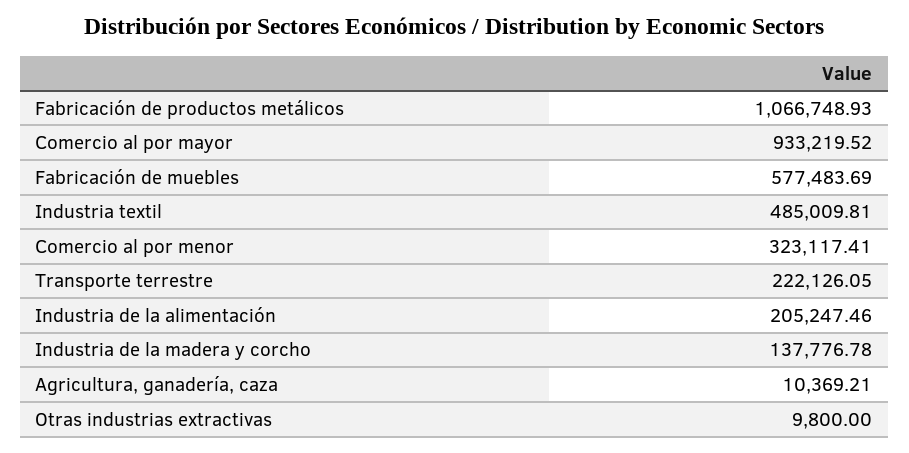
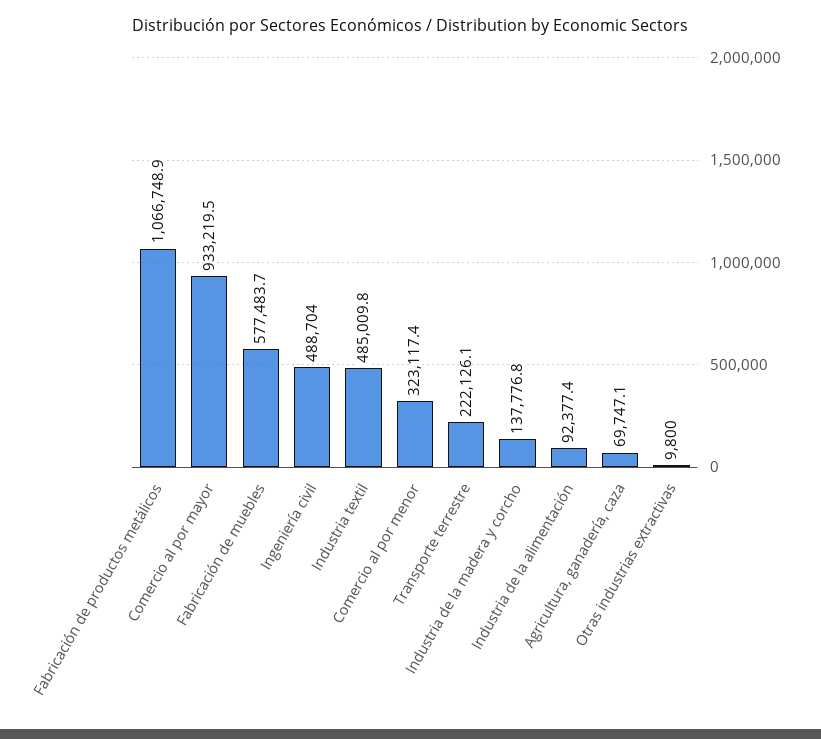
  {
    "Fabricación de productos metálicos": 1066748.93,
    "Comercio al por mayor": 933219.52,
    "Fabricación de muebles": 577483.69,
    "Industria textil": 485009.81,
    "Comercio al por menor": 323117.41,
    "Transporte terrestre": 222126.05,
-   "Industria de la alimentación": 205247.46,
+   "Industria de la alimentación": 92377.4,
    "Industria de la madera y corcho": 137776.78,
-   "Agricultura, ganadería, caza": 10369.21,
+   "Agricultura, ganadería, caza": 69747.1,
-   "Otras industrias extractivas": 9800
+   "Otras industrias extractivas": 9800,
+   "Ingeniería civil": 488704
  }

